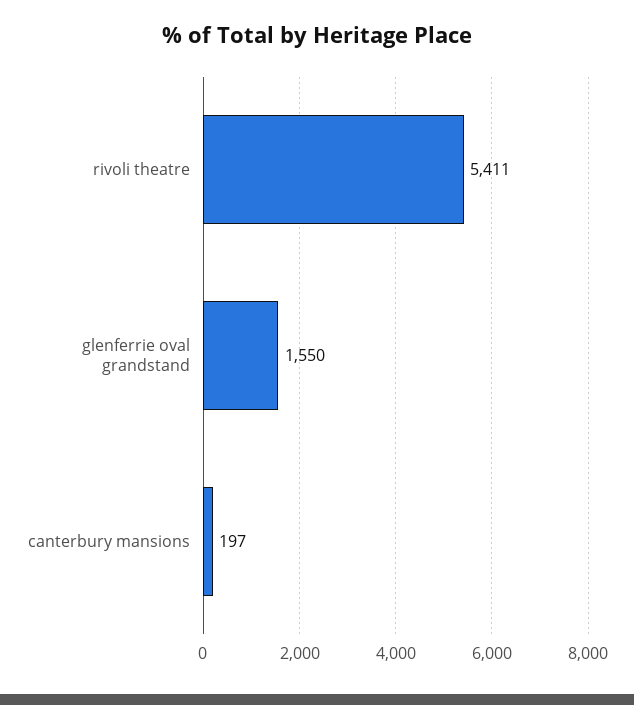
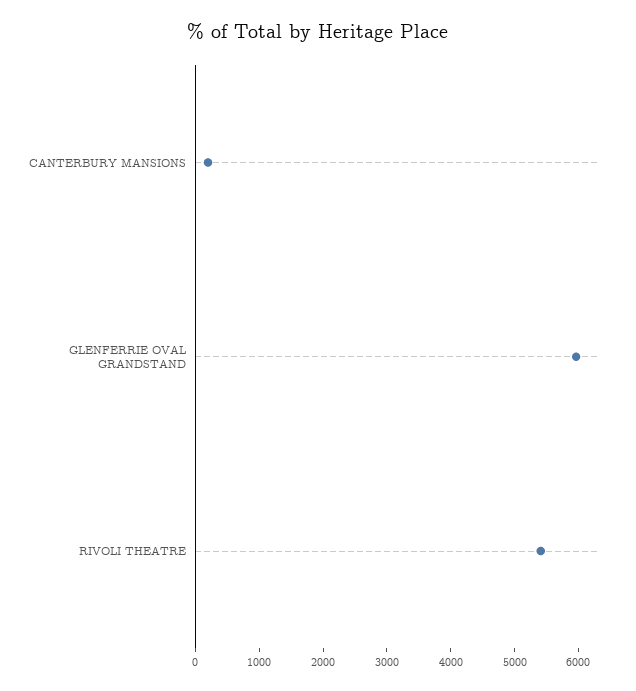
  {
    "rivoli theatre": 5411,
-   "glenferrie oval grandstand": 1550,
+   "glenferrie oval grandstand": 6000,
    "canterbury mansions": 197
  }

